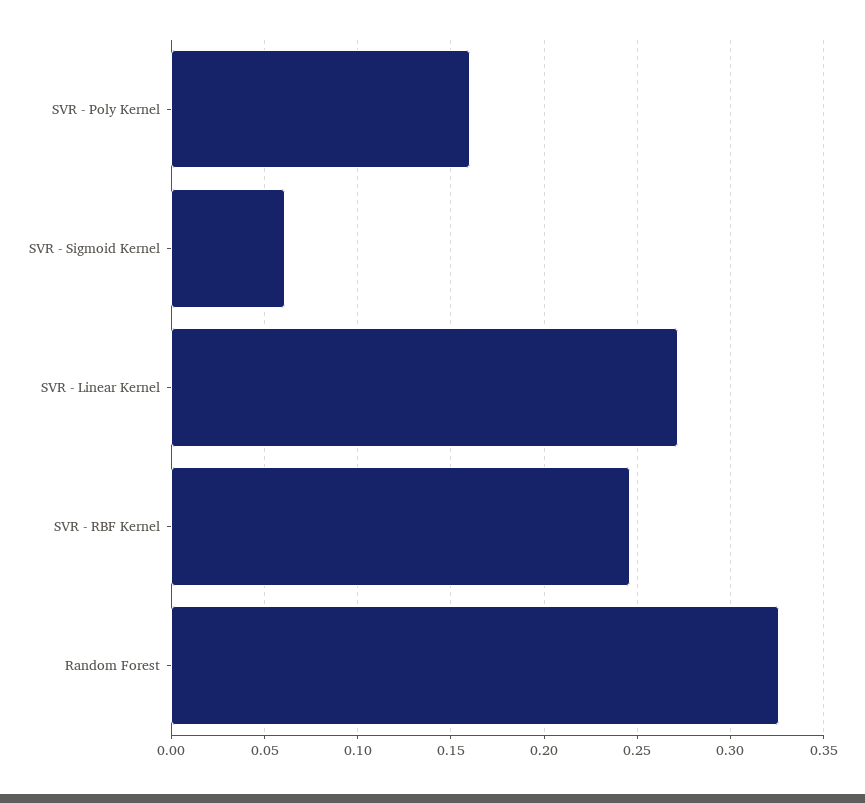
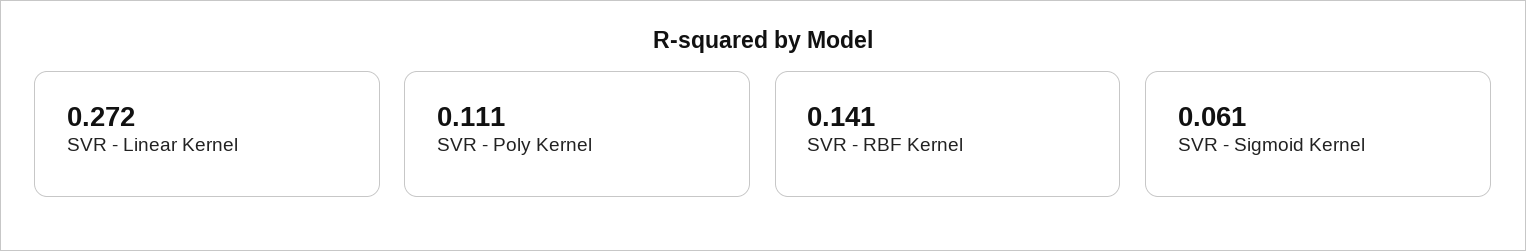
  {
-   "SVR - Poly Kernel": 0.16,
+   "SVR - Poly Kernel": 0.111,
    "SVR - Sigmoid Kernel": 0.061,
    "SVR - Linear Kernel": 0.272,
-   "SVR - RBF Kernel": 0.245,
+   "SVR - RBF Kernel": 0.141
-   "Random Forest": 0.325
  }

